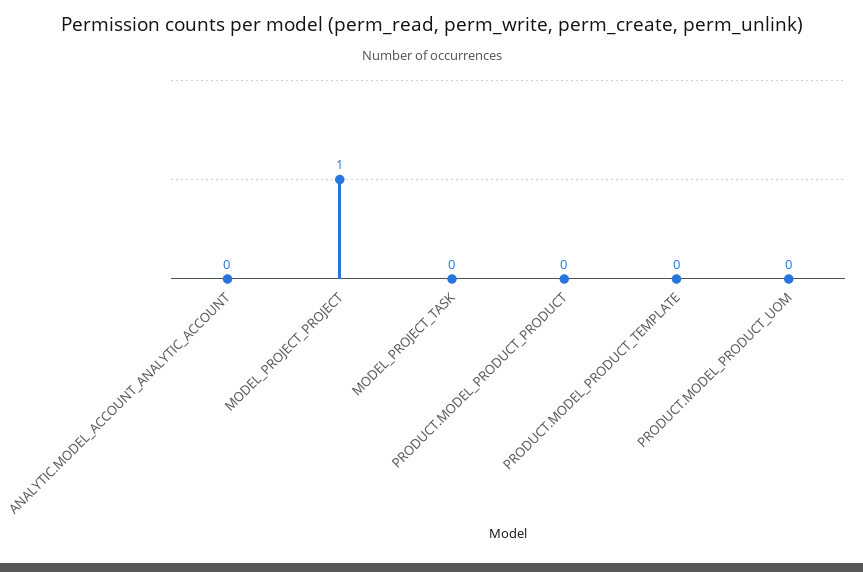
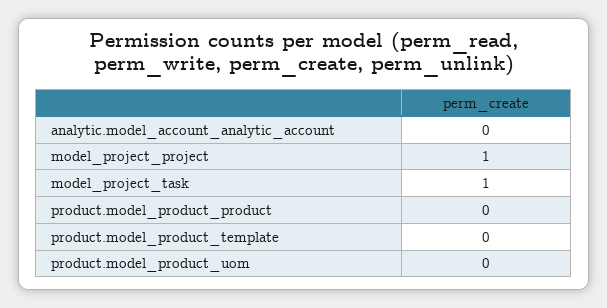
  {
    "ANALYTIC.MODEL_ACCOUNT_ANALYTIC_ACCOUNT": 0,
    "MODEL_PROJECT_PROJECT": 1,
-   "MODEL_PROJECT_TASK": 0,
+   "MODEL_PROJECT_TASK": 1,
    "PRODUCT.MODEL_PRODUCT_PRODUCT": 0,
    "PRODUCT.MODEL_PRODUCT_TEMPLATE": 0,
    "PRODUCT.MODEL_PRODUCT_UOM": 0
  }

